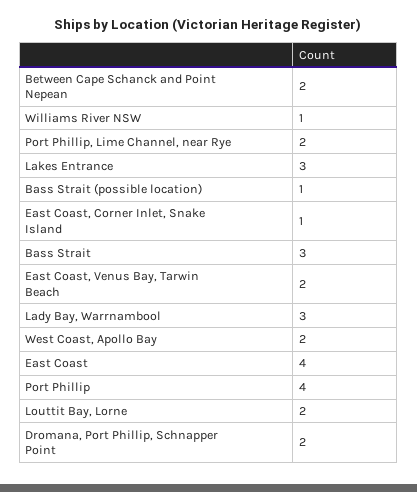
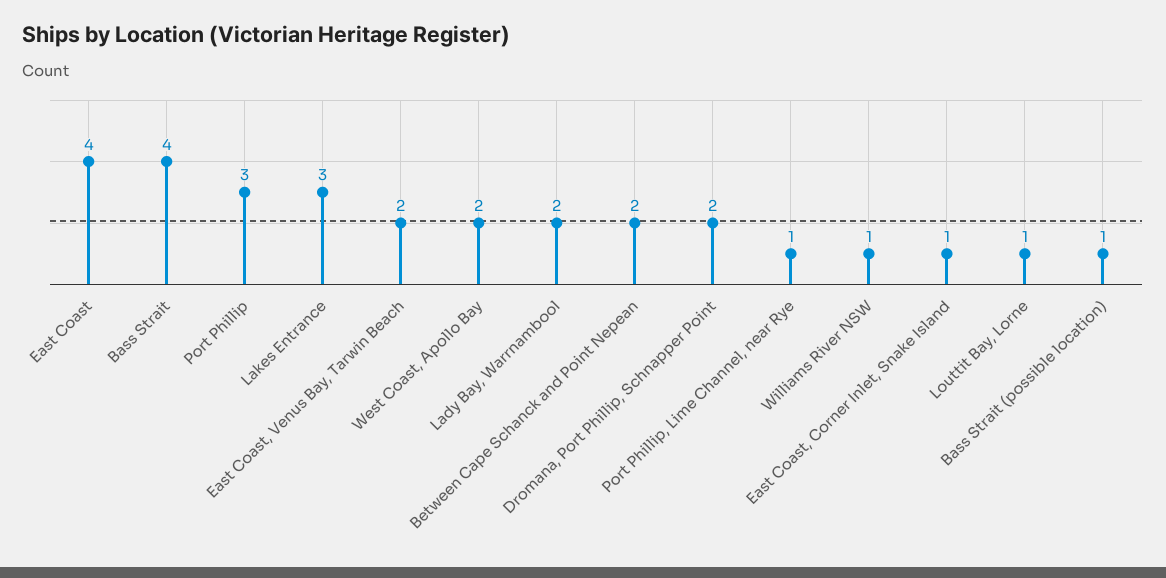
  {
    "Between Cape Schanck and Point Nepean": 2,
    "Williams River NSW": 1,
-   "Port Phillip, Lime Channel, near Rye": 2,
+   "Port Phillip, Lime Channel, near Rye": 1,
    "Lakes Entrance": 3,
    "Bass Strait (possible location)": 1,
    "East Coast, Corner Inlet, Snake Island": 1,
-   "Bass Strait": 3,
+   "Bass Strait": 4,
    "East Coast, Venus Bay, Tarwin Beach": 2,
-   "Lady Bay, Warrnambool": 3,
+   "Lady Bay, Warrnambool": 2,
    "West Coast, Apollo Bay": 2,
    "East Coast": 4,
-   "Port Phillip": 4,
+   "Port Phillip": 3,
-   "Louttit Bay, Lorne": 2,
+   "Louttit Bay, Lorne": 1,
    "Dromana, Port Phillip, Schnapper Point": 2
  }

